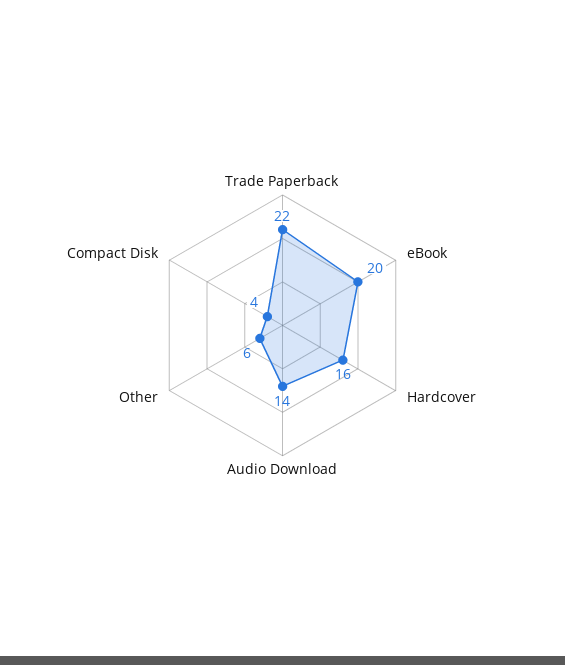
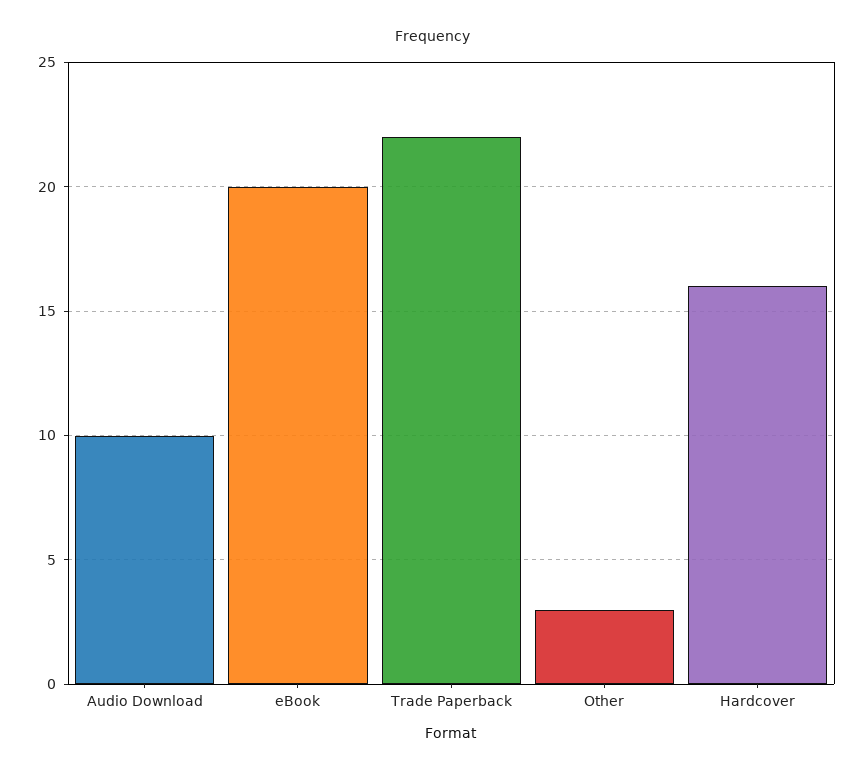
  {
    "Trade Paperback": 22,
    "eBook": 20,
    "Hardcover": 16,
-   "Audio Download": 14,
+   "Audio Download": 10,
-   "Other": 6,
+   "Other": 3
-   "Compact Disk": 4
  }

